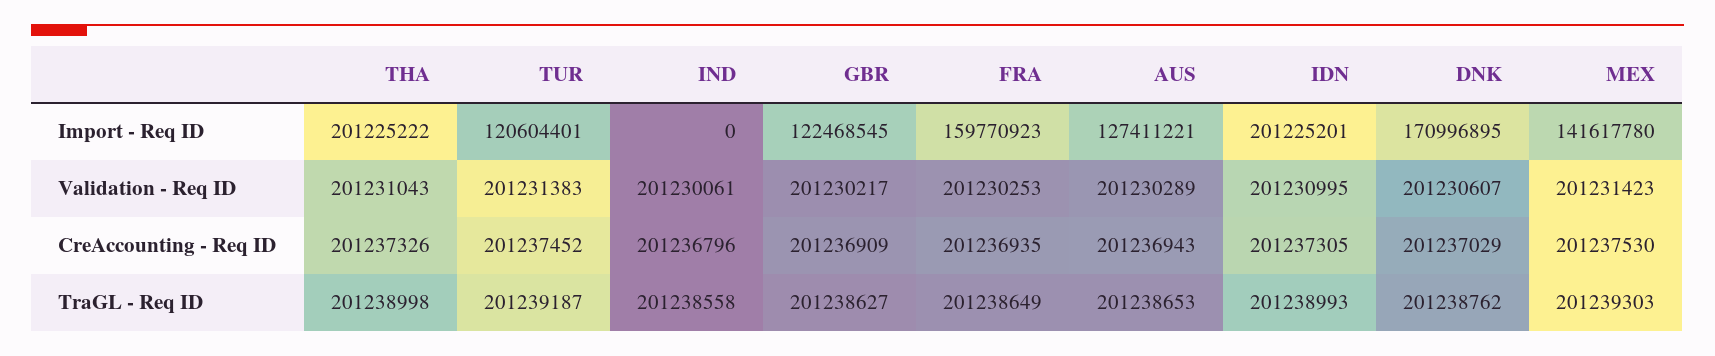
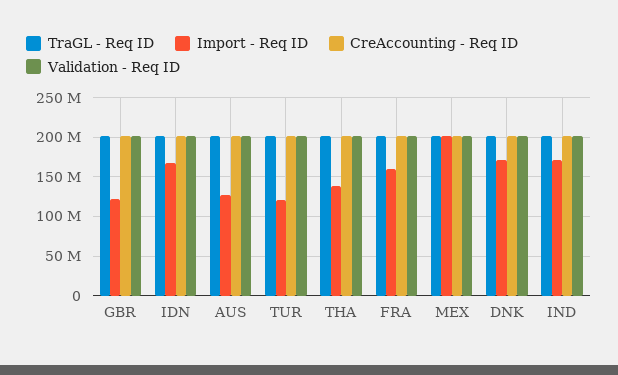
  {
    "Import - Req ID": {
-     "THA": 201225222,
+     "THA": 140000000,
      "TUR": 120604401,
-     "IND": 0,
+     "IND": 170000000,
      "GBR": 122468545,
      "FRA": 159770923,
      "AUS": 127411221,
-     "IDN": 201225201,
+     "IDN": 170000000,
      "DNK": 170996895,
-     "MEX": 141617780
+     "MEX": 200000000
    },
    "Validation - Req ID": {
      "THA": 201231043,
      "TUR": 201231383,
      "IND": 201230061,
      "GBR": 201230217,
      "FRA": 201230253,
      "AUS": 201230289,
      "IDN": 201230995,
      "DNK": 201230607,
      "MEX": 201231423
    },
    "CreAccounting - Req ID": {
      "THA": 201237326,
      "TUR": 201237452,
      "IND": 201236796,
      "GBR": 201236909,
      "FRA": 201236935,
      "AUS": 201236943,
      "IDN": 201237305,
      "DNK": 201237029,
      "MEX": 201237530
    },
    "TraGL - Req ID": {
      "THA": 201238998,
      "TUR": 201239187,
      "IND": 201238558,
      "GBR": 201238627,
      "FRA": 201238649,
      "AUS": 201238653,
      "IDN": 201238993,
      "DNK": 201238762,
      "MEX": 201239303
    }
  }

